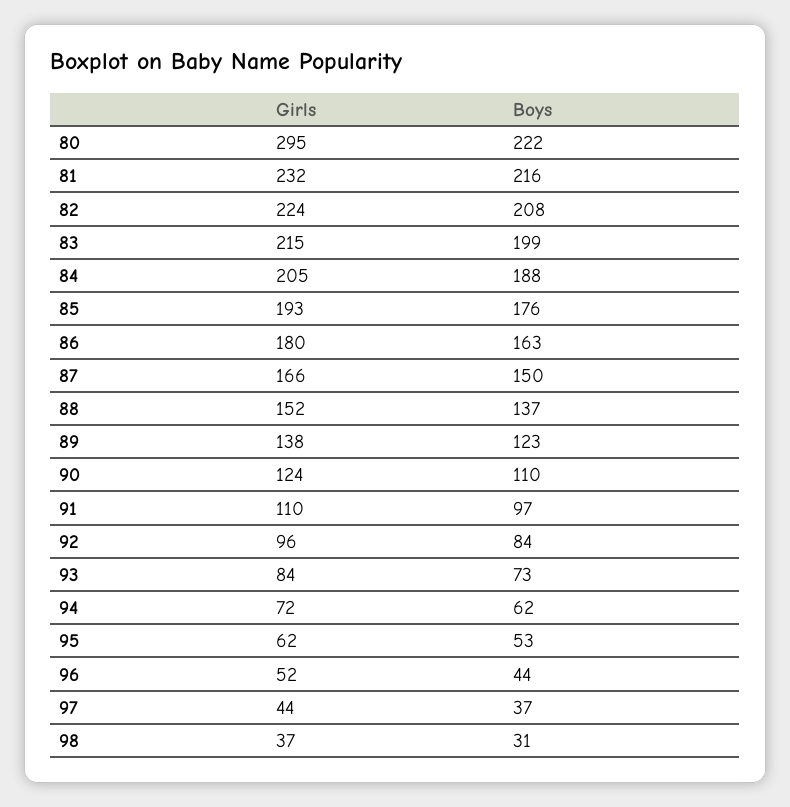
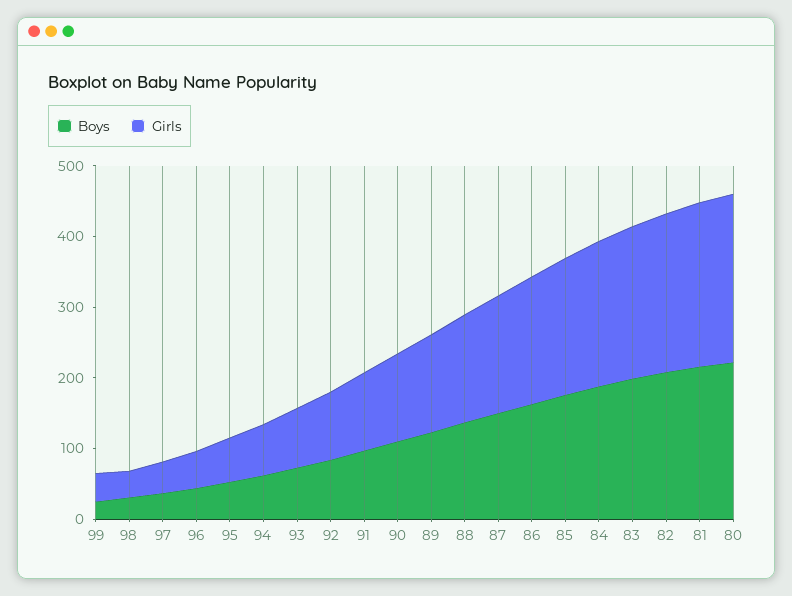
  {
    "Girls": {
-     "80": 295,
+     "80": 240,
      "81": 232,
      "82": 224,
      "83": 215,
      "84": 205,
      "85": 193,
      "86": 180,
      "87": 166,
      "88": 152,
      "89": 138,
      "90": 124,
      "91": 110,
      "92": 96,
      "93": 84,
      "94": 72,
      "95": 62,
      "96": 52,
      "97": 44,
-     "98": 37
+     "98": 37,
+     "99": 40
    },
    "Boys": {
      "80": 222,
      "81": 216,
      "82": 208,
      "83": 199,
      "84": 188,
      "85": 176,
      "86": 163,
      "87": 150,
      "88": 137,
      "89": 123,
      "90": 110,
      "91": 97,
      "92": 84,
      "93": 73,
      "94": 62,
      "95": 53,
      "96": 44,
      "97": 37,
-     "98": 31
+     "98": 31,
+     "99": 20
    }
  }

